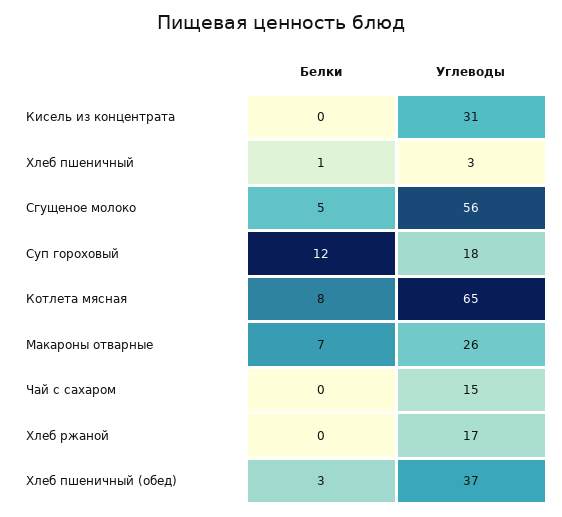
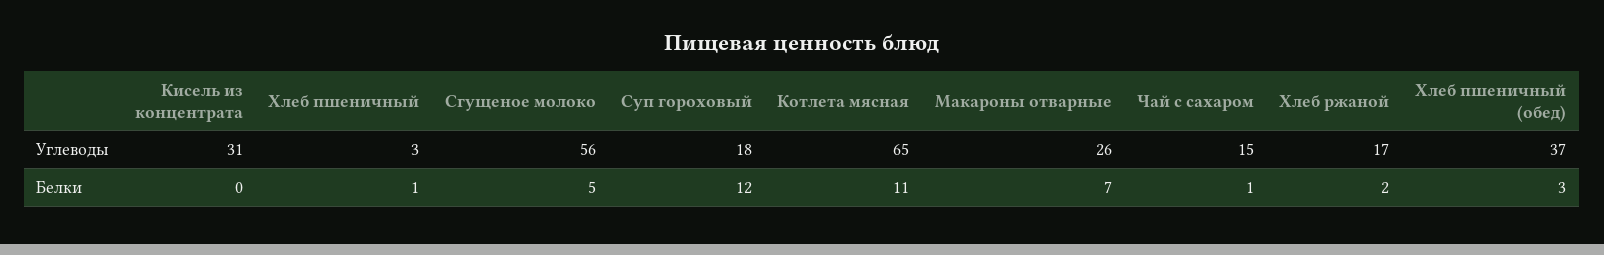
  {
    "Белки": {
      "Кисель из концентрата": 0,
      "Хлеб пшеничный": 1,
      "Сгущеное молоко": 5,
      "Суп гороховый": 12,
-     "Котлета мясная": 8,
+     "Котлета мясная": 11,
      "Макароны отварные": 7,
-     "Чай с сахаром": 0,
+     "Чай с сахаром": 1,
-     "Хлеб ржаной": 0,
+     "Хлеб ржаной": 2,
      "Хлеб пшеничный (обед)": 3
    },
    "Углеводы": {
      "Кисель из концентрата": 31,
      "Хлеб пшеничный": 3,
      "Сгущеное молоко": 56,
      "Суп гороховый": 18,
      "Котлета мясная": 65,
      "Макароны отварные": 26,
      "Чай с сахаром": 15,
      "Хлеб ржаной": 17,
      "Хлеб пшеничный (обед)": 37
    }
  }

